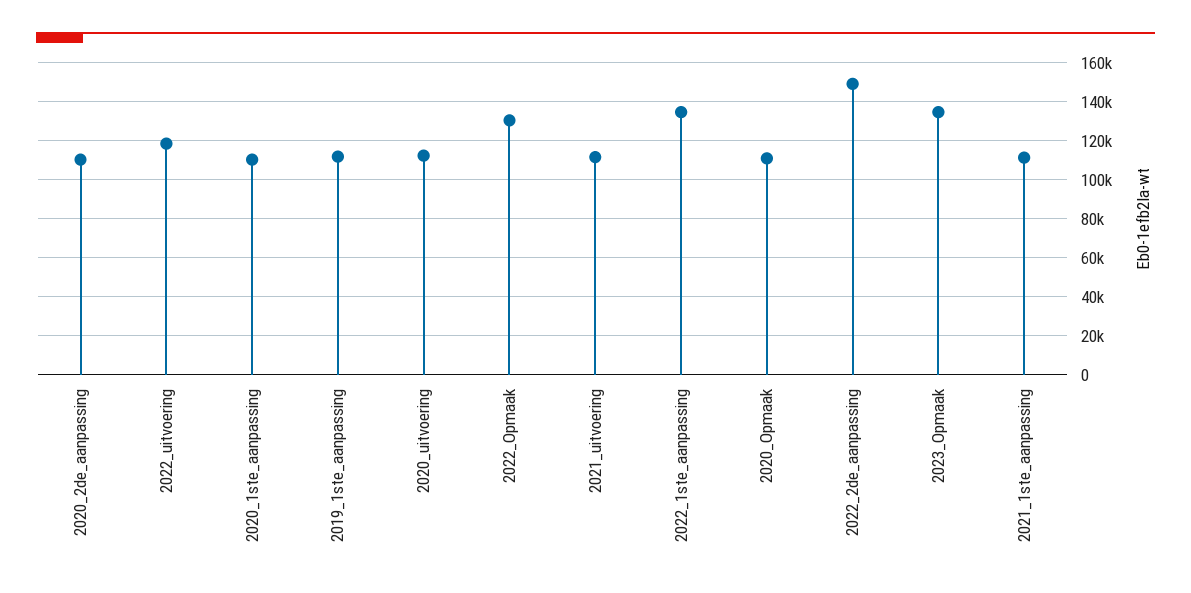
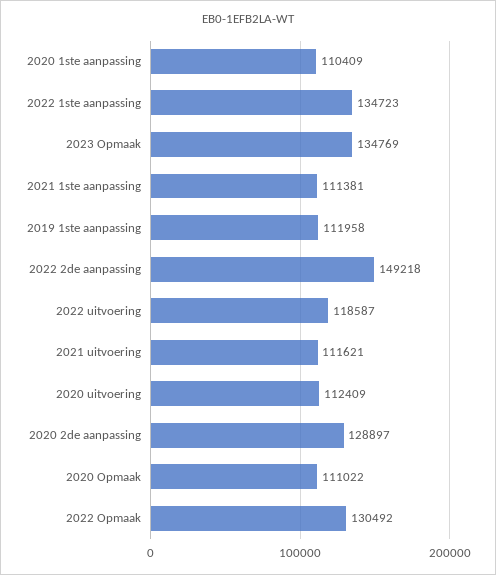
  {
-   "2020_2de_aanpassing": 110000,
+   "2020_2de_aanpassing": 128897,
    "2022_uitvoering": 118587,
    "2020_1ste_aanpassing": 110409,
    "2019_1ste_aanpassing": 111958,
    "2020_uitvoering": 112409,
    "2022_Opmaak": 130492,
    "2021_uitvoering": 111621,
    "2022_1ste_aanpassing": 134723,
    "2020_Opmaak": 111022,
    "2022_2de_aanpassing": 149218,
    "2023_Opmaak": 134769,
    "2021_1ste_aanpassing": 111381
  }

